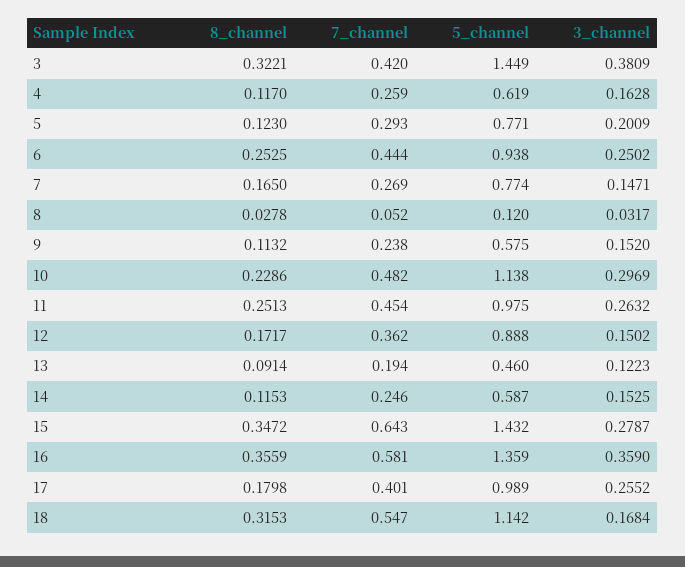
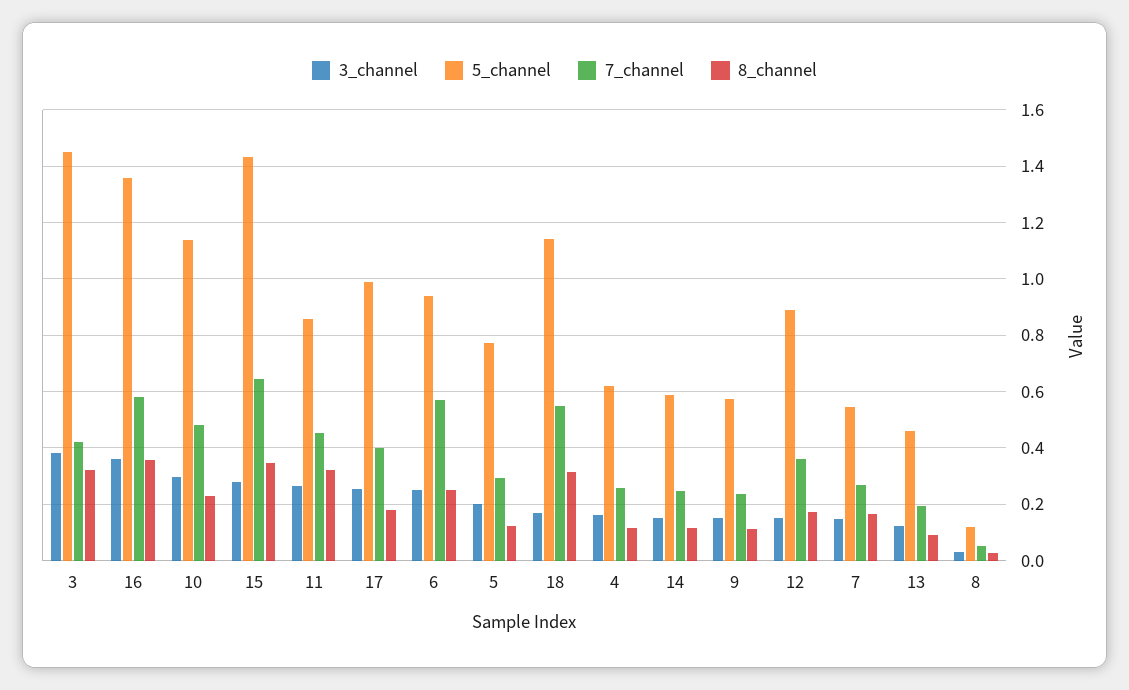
  {
    "8_channel": {
      "3": 0.3221,
      "4": 0.117,
      "5": 0.123,
      "6": 0.2525,
      "7": 0.165,
      "8": 0.0278,
      "9": 0.1132,
      "10": 0.2286,
-     "11": 0.2513,
+     "11": 0.325,
      "12": 0.1717,
      "13": 0.0914,
      "14": 0.1153,
      "15": 0.3472,
      "16": 0.3559,
      "17": 0.1798,
      "18": 0.3153
    },
    "7_channel": {
      "3": 0.42,
      "4": 0.259,
      "5": 0.293,
-     "6": 0.444,
+     "6": 0.575,
      "7": 0.269,
      "8": 0.052,
      "9": 0.238,
      "10": 0.482,
      "11": 0.454,
      "12": 0.362,
      "13": 0.194,
      "14": 0.246,
      "15": 0.643,
      "16": 0.581,
      "17": 0.401,
      "18": 0.547
    },
    "5_channel": {
      "3": 1.449,
      "4": 0.619,
      "5": 0.771,
      "6": 0.938,
-     "7": 0.774,
+     "7": 0.55,
      "8": 0.12,
      "9": 0.575,
      "10": 1.138,
-     "11": 0.975,
+     "11": 0.85,
      "12": 0.888,
      "13": 0.46,
      "14": 0.587,
      "15": 1.432,
      "16": 1.359,
      "17": 0.989,
      "18": 1.142
    },
    "3_channel": {
      "3": 0.3809,
      "4": 0.1628,
      "5": 0.2009,
      "6": 0.2502,
      "7": 0.1471,
      "8": 0.0317,
      "9": 0.152,
      "10": 0.2969,
      "11": 0.2632,
      "12": 0.1502,
      "13": 0.1223,
      "14": 0.1525,
      "15": 0.2787,
      "16": 0.359,
      "17": 0.2552,
      "18": 0.1684
    }
  }

